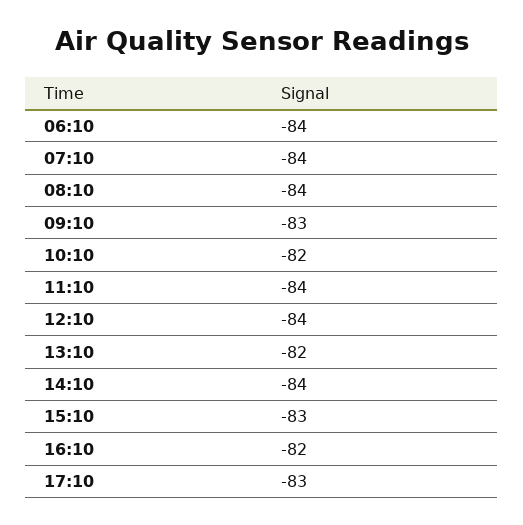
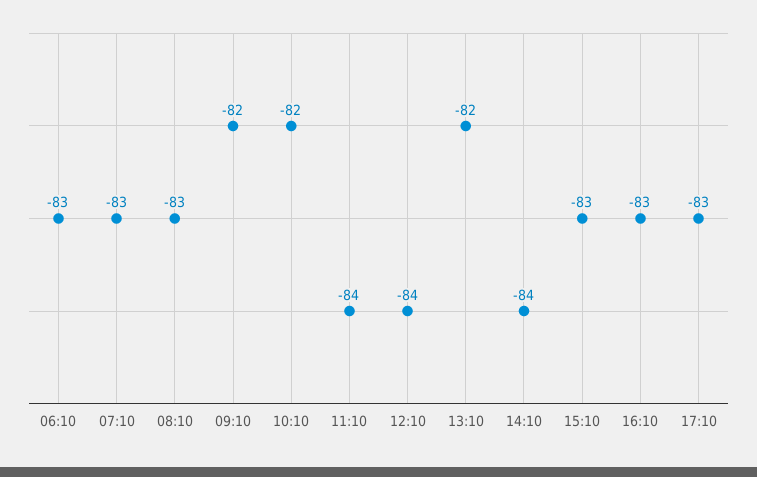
  {
-   "06:10": -84,
+   "06:10": -83,
-   "07:10": -84,
+   "07:10": -83,
-   "08:10": -84,
+   "08:10": -83,
-   "09:10": -83,
+   "09:10": -82,
    "10:10": -82,
    "11:10": -84,
    "12:10": -84,
    "13:10": -82,
    "14:10": -84,
    "15:10": -83,
-   "16:10": -82,
+   "16:10": -83,
    "17:10": -83
  }

